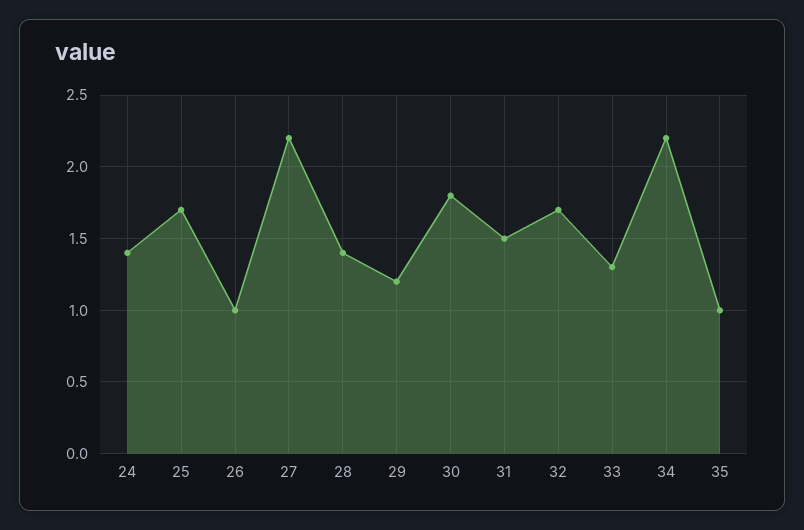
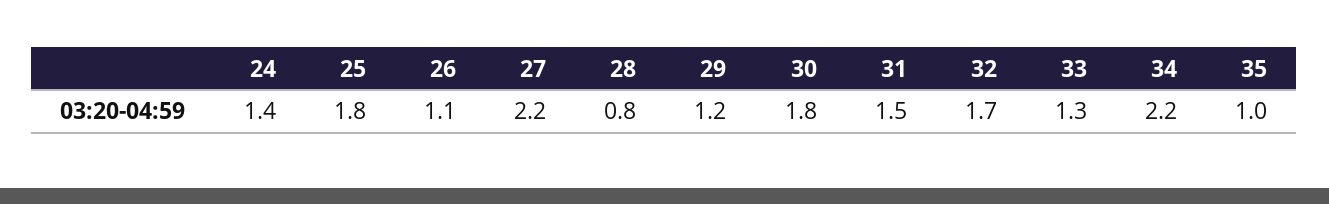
  {
    "24": 1.4,
-   "25": 1.7,
+   "25": 1.8,
-   "26": 1,
+   "26": 1.1,
    "27": 2.2,
-   "28": 1.4,
+   "28": 0.8,
    "29": 1.2,
    "30": 1.8,
    "31": 1.5,
    "32": 1.7,
    "33": 1.3,
    "34": 2.2,
    "35": 1
  }

